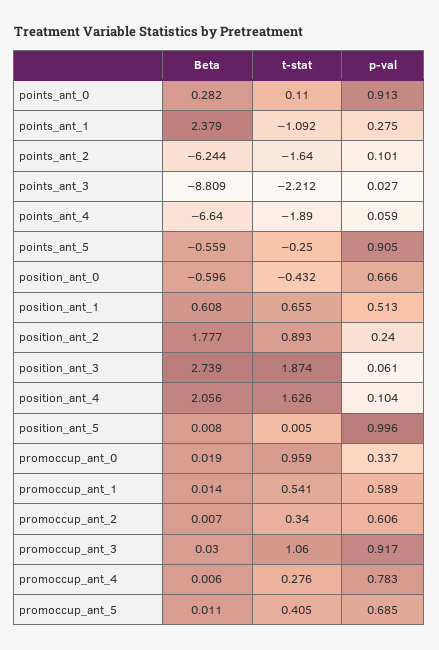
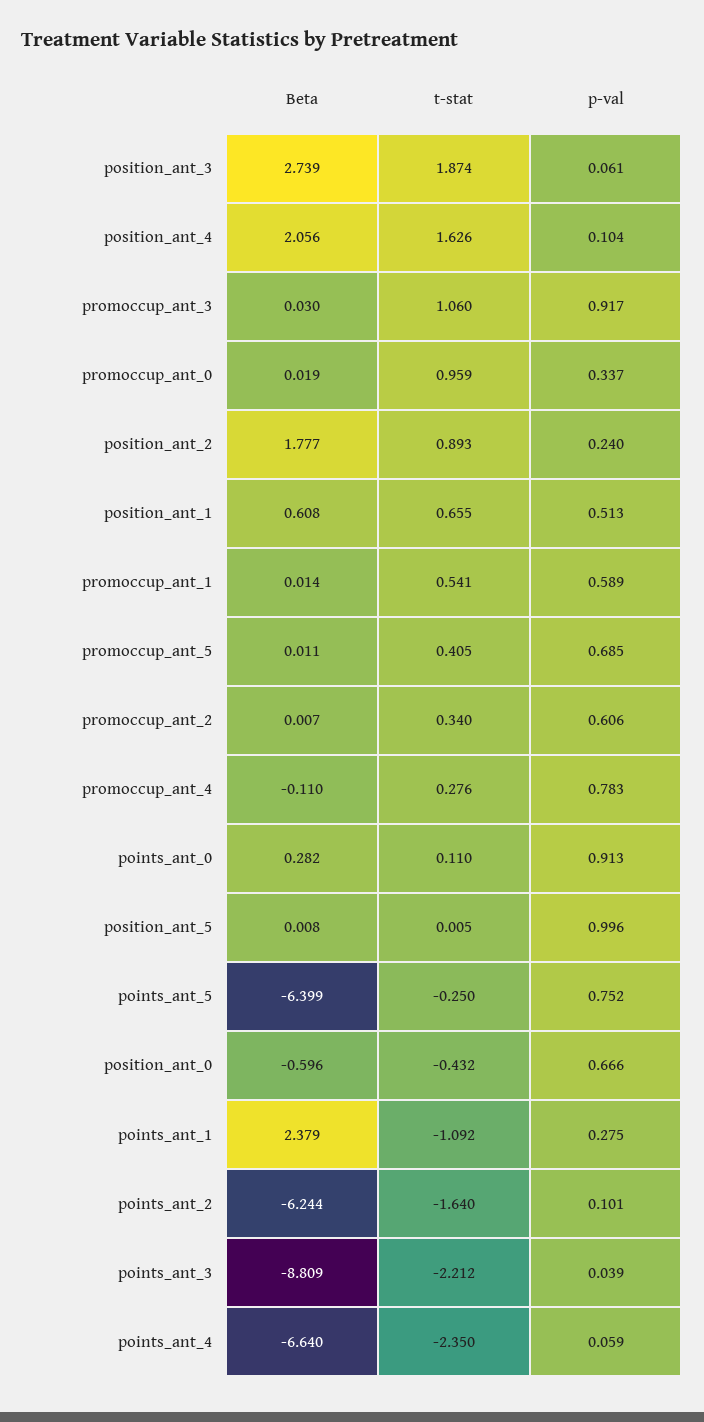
  {
    "Beta": {
      "points_ant_0": 0.282,
      "points_ant_1": 2.379,
      "points_ant_2": -6.244,
      "points_ant_3": -8.809,
      "points_ant_4": -6.64,
-     "points_ant_5": -0.559,
+     "points_ant_5": -6.399,
      "position_ant_0": -0.596,
      "position_ant_1": 0.608,
      "position_ant_2": 1.777,
      "position_ant_3": 2.739,
      "position_ant_4": 2.056,
      "position_ant_5": 0.008,
      "promoccup_ant_0": 0.019,
      "promoccup_ant_1": 0.014,
      "promoccup_ant_2": 0.007,
      "promoccup_ant_3": 0.03,
-     "promoccup_ant_4": 0.006,
+     "promoccup_ant_4": -0.11,
      "promoccup_ant_5": 0.011
    },
    "t-stat": {
      "points_ant_0": 0.11,
      "points_ant_1": -1.092,
      "points_ant_2": -1.64,
      "points_ant_3": -2.212,
-     "points_ant_4": -1.89,
+     "points_ant_4": -2.35,
      "points_ant_5": -0.25,
      "position_ant_0": -0.432,
      "position_ant_1": 0.655,
      "position_ant_2": 0.893,
      "position_ant_3": 1.874,
      "position_ant_4": 1.626,
      "position_ant_5": 0.005,
      "promoccup_ant_0": 0.959,
      "promoccup_ant_1": 0.541,
      "promoccup_ant_2": 0.34,
      "promoccup_ant_3": 1.06,
      "promoccup_ant_4": 0.276,
      "promoccup_ant_5": 0.405
    },
    "p-val": {
      "points_ant_0": 0.913,
      "points_ant_1": 0.275,
      "points_ant_2": 0.101,
-     "points_ant_3": 0.027,
+     "points_ant_3": 0.039,
      "points_ant_4": 0.059,
-     "points_ant_5": 0.905,
+     "points_ant_5": 0.752,
      "position_ant_0": 0.666,
      "position_ant_1": 0.513,
      "position_ant_2": 0.24,
      "position_ant_3": 0.061,
      "position_ant_4": 0.104,
      "position_ant_5": 0.996,
      "promoccup_ant_0": 0.337,
      "promoccup_ant_1": 0.589,
      "promoccup_ant_2": 0.606,
      "promoccup_ant_3": 0.917,
      "promoccup_ant_4": 0.783,
      "promoccup_ant_5": 0.685
    }
  }

